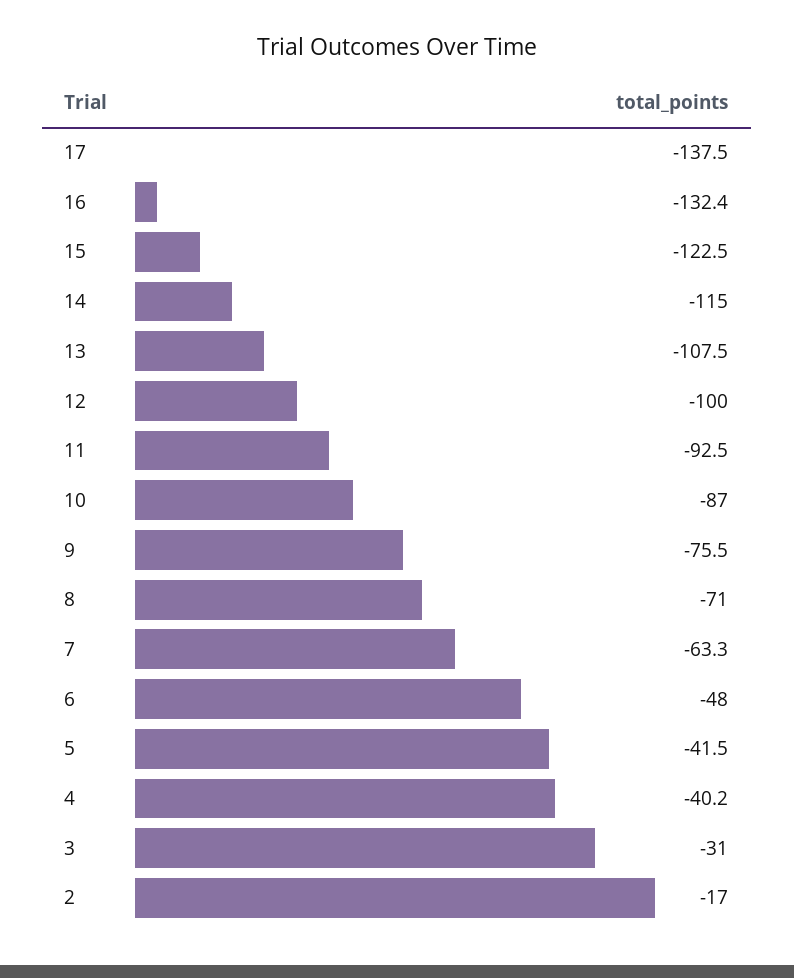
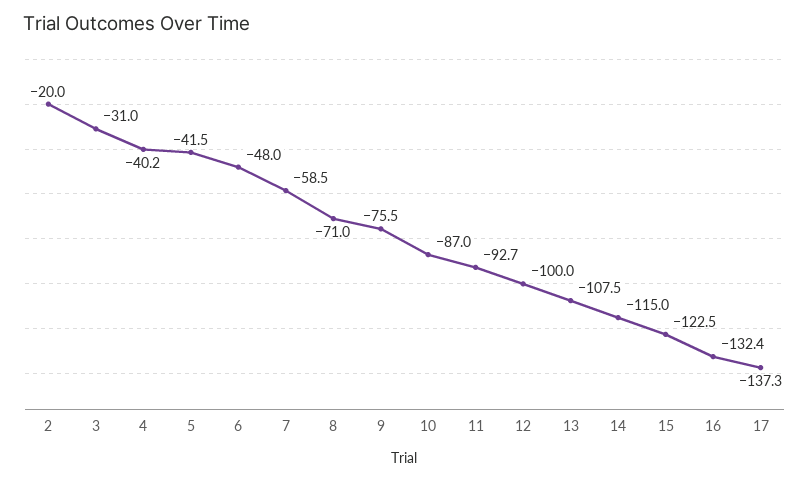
  {
-   "17": -137.5,
+   "17": -137.3,
    "16": -132.4,
    "15": -122.5,
    "14": -115,
    "13": -107.5,
    "12": -100,
-   "11": -92.5,
+   "11": -92.7,
    "10": -87,
    "9": -75.5,
    "8": -71,
-   "7": -63.3,
+   "7": -58.5,
    "6": -48,
    "5": -41.5,
    "4": -40.2,
    "3": -31,
-   "2": -17
+   "2": -20
  }

